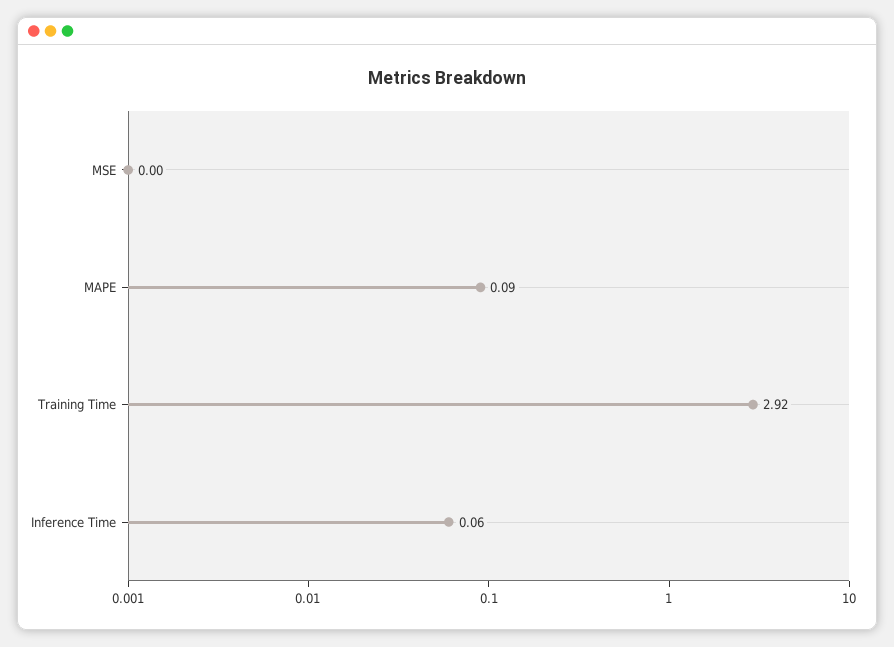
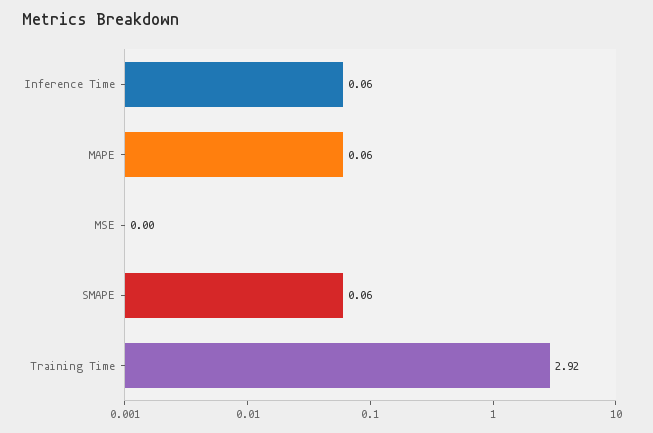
  {
    "MSE": 0,
-   "MAPE": 0.09,
+   "MAPE": 0.06,
    "Training Time": 2.92,
-   "Inference Time": 0.06
+   "Inference Time": 0.06,
+   "SMAPE": 0.06
  }

